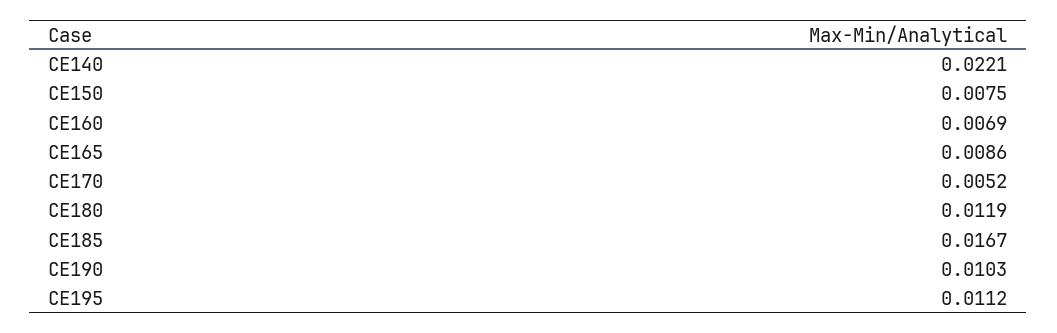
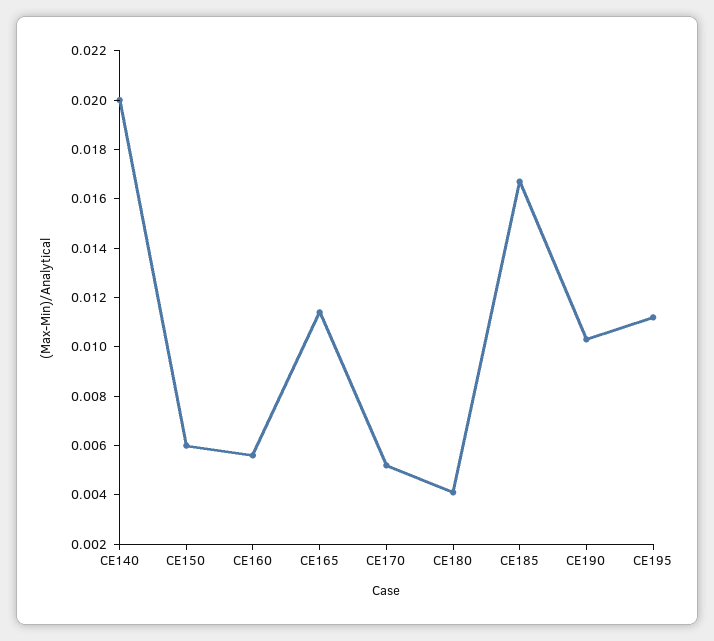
  {
-   "CE140": 0.0221,
+   "CE140": 0.02,
-   "CE150": 0.0075,
+   "CE150": 0.006,
-   "CE160": 0.0069,
+   "CE160": 0.0055,
-   "CE165": 0.0086,
+   "CE165": 0.0115,
    "CE170": 0.0052,
-   "CE180": 0.0119,
+   "CE180": 0.004,
    "CE185": 0.0167,
    "CE190": 0.0103,
    "CE195": 0.0112
  }

